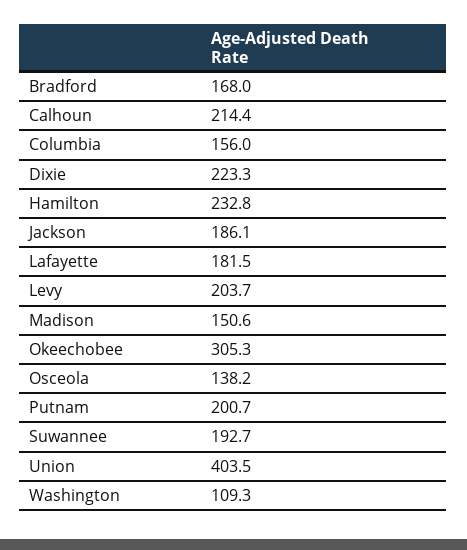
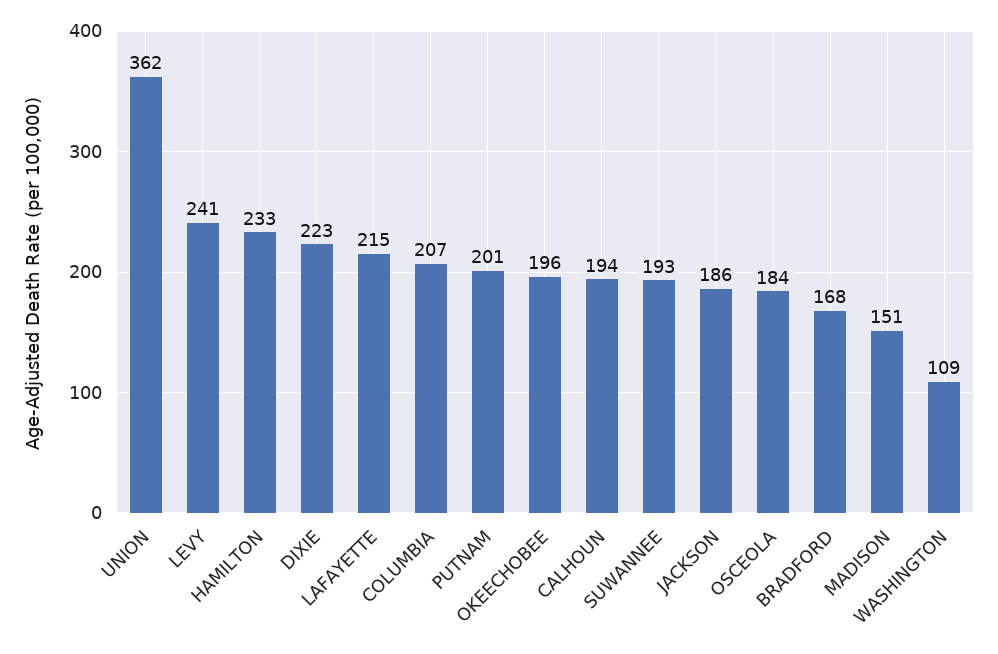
  {
    "Bradford": 168,
-   "Calhoun": 214.4,
+   "Calhoun": 194,
-   "Columbia": 156,
+   "Columbia": 207,
    "Dixie": 223.3,
    "Hamilton": 232.8,
    "Jackson": 186.1,
-   "Lafayette": 181.5,
+   "Lafayette": 215,
-   "Levy": 203.7,
+   "Levy": 241,
    "Madison": 150.6,
-   "Okeechobee": 305.3,
+   "Okeechobee": 196,
-   "Osceola": 138.2,
+   "Osceola": 184,
    "Putnam": 200.7,
    "Suwannee": 192.7,
-   "Union": 403.5,
+   "Union": 362,
    "Washington": 109.3
  }

